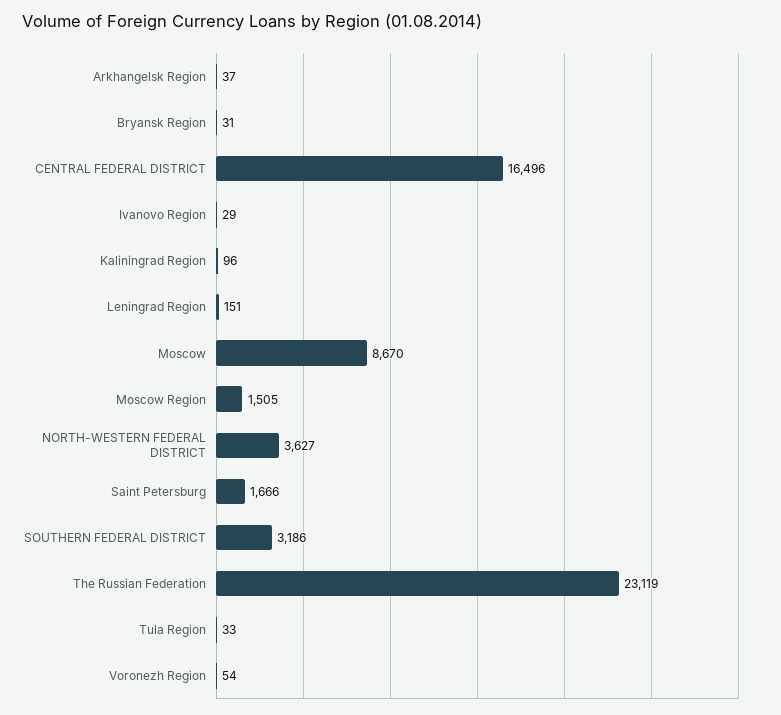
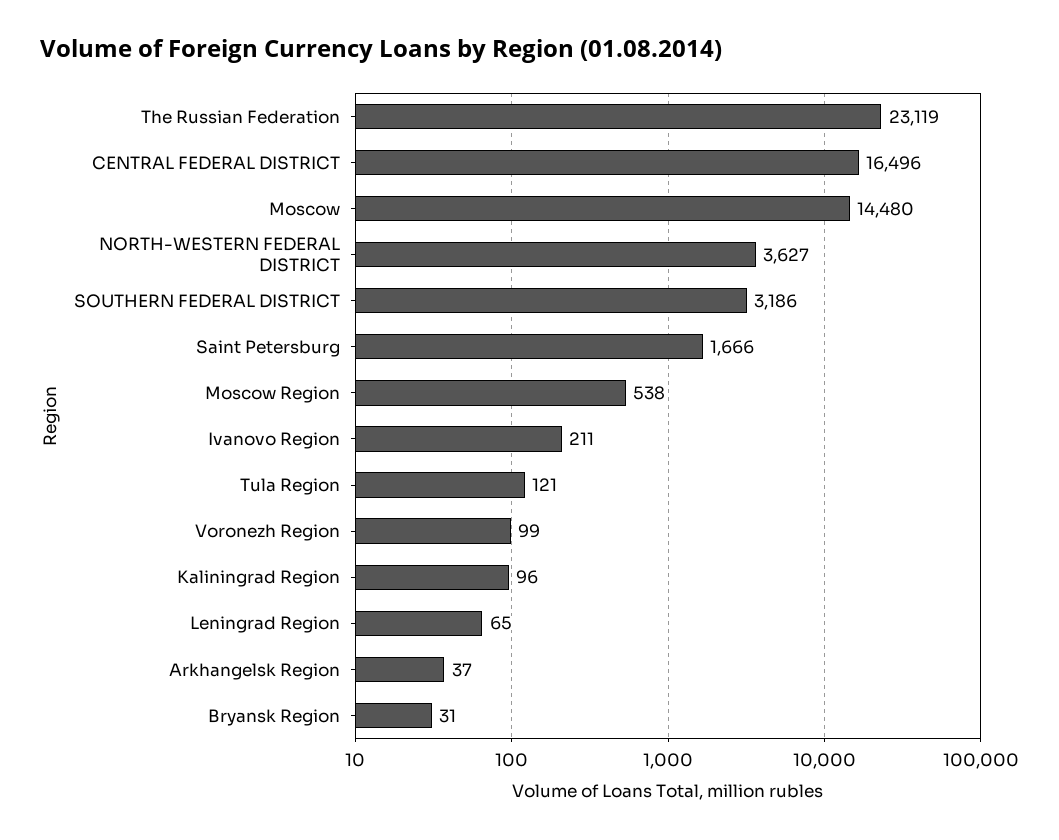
  {
    "Arkhangelsk Region": 37,
    "Bryansk Region": 31,
    "CENTRAL FEDERAL DISTRICT": 16496,
-   "Ivanovo Region": 29,
+   "Ivanovo Region": 211,
    "Kaliningrad Region": 96,
-   "Leningrad Region": 151,
+   "Leningrad Region": 65,
-   "Moscow": 8670,
+   "Moscow": 14480,
-   "Moscow Region": 1505,
+   "Moscow Region": 538,
    "NORTH-WESTERN FEDERAL DISTRICT": 3627,
    "Saint Petersburg": 1666,
    "SOUTHERN FEDERAL DISTRICT": 3186,
    "The Russian Federation": 23119,
-   "Tula Region": 33,
+   "Tula Region": 121,
-   "Voronezh Region": 54
+   "Voronezh Region": 99
  }

